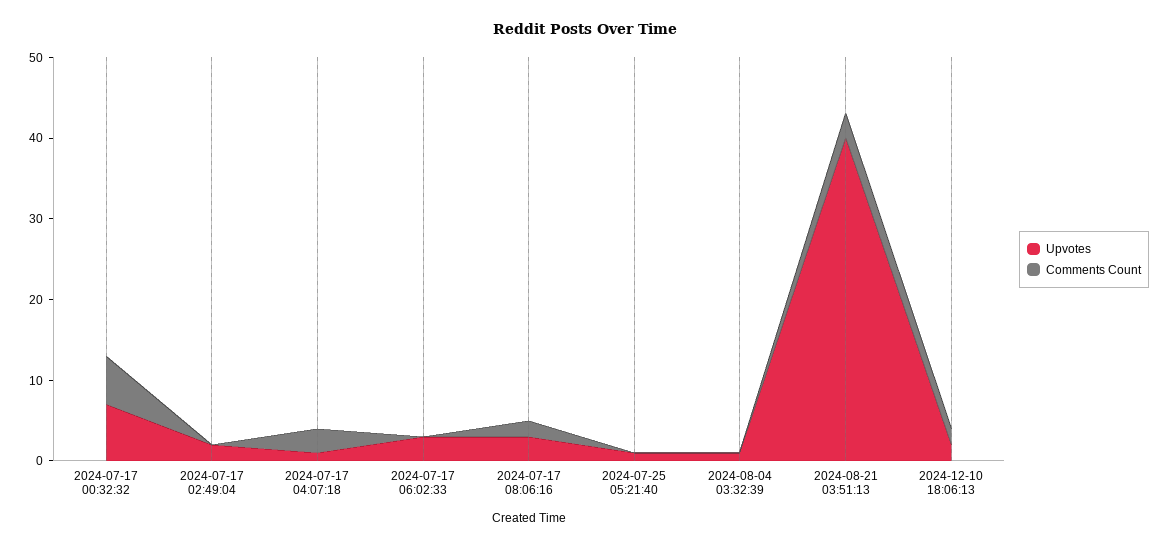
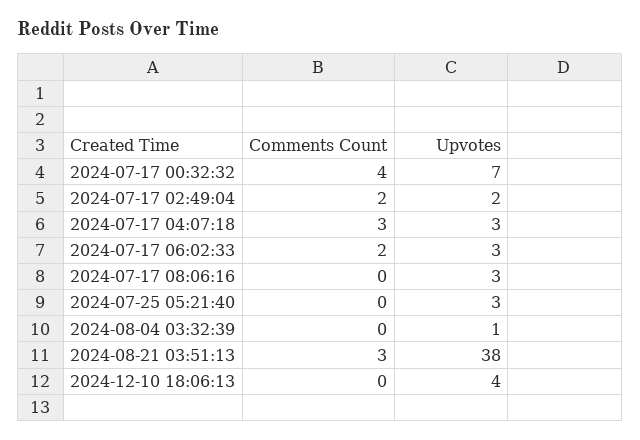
  {
    "Upvotes": {
      "2024-07-17 00:32:32": 7,
      "2024-07-17 02:49:04": 2,
-     "2024-07-17 04:07:18": 1,
+     "2024-07-17 04:07:18": 3,
      "2024-07-17 06:02:33": 3,
      "2024-07-17 08:06:16": 3,
-     "2024-07-25 05:21:40": 1,
+     "2024-07-25 05:21:40": 3,
      "2024-08-04 03:32:39": 1,
-     "2024-08-21 03:51:13": 40,
+     "2024-08-21 03:51:13": 38,
-     "2024-12-10 18:06:13": 2
+     "2024-12-10 18:06:13": 4
    },
    "Comments Count": {
-     "2024-07-17 00:32:32": 6,
+     "2024-07-17 00:32:32": 4,
-     "2024-07-17 02:49:04": 0,
+     "2024-07-17 02:49:04": 2,
      "2024-07-17 04:07:18": 3,
-     "2024-07-17 06:02:33": 0,
+     "2024-07-17 06:02:33": 2,
-     "2024-07-17 08:06:16": 2,
+     "2024-07-17 08:06:16": 0,
      "2024-07-25 05:21:40": 0,
      "2024-08-04 03:32:39": 0,
      "2024-08-21 03:51:13": 3,
-     "2024-12-10 18:06:13": 2
+     "2024-12-10 18:06:13": 0
    }
  }

